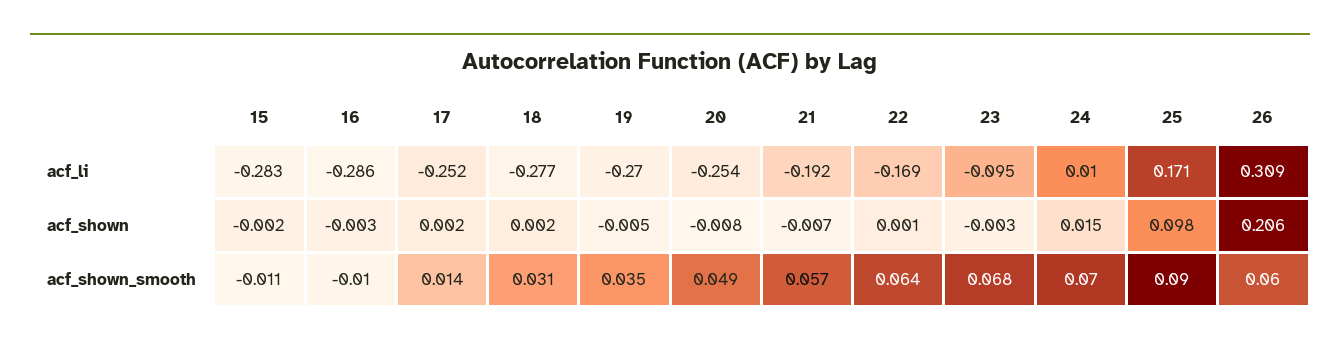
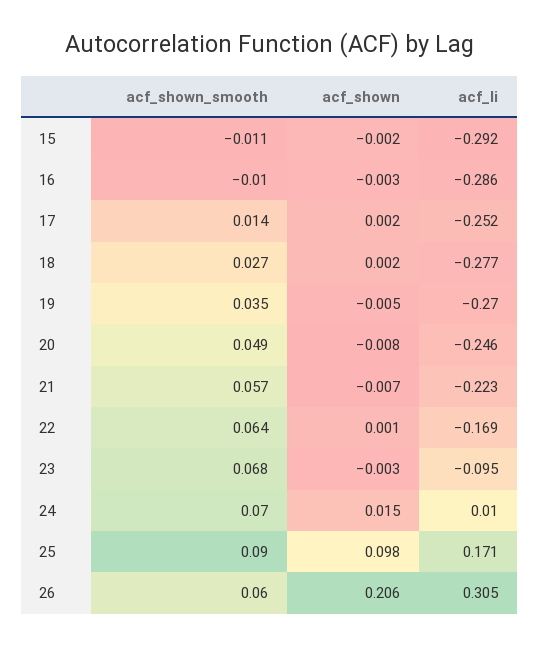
  {
    "15": {
-     "acf_li": -0.283,
+     "acf_li": -0.292,
      "acf_shown": -0.002,
      "acf_shown_smooth": -0.011
    },
    "16": {
      "acf_li": -0.286,
      "acf_shown": -0.003,
      "acf_shown_smooth": -0.01
    },
    "17": {
      "acf_li": -0.252,
      "acf_shown": 0.002,
      "acf_shown_smooth": 0.014
    },
    "18": {
      "acf_li": -0.277,
      "acf_shown": 0.002,
-     "acf_shown_smooth": 0.031
+     "acf_shown_smooth": 0.027
    },
    "19": {
      "acf_li": -0.27,
      "acf_shown": -0.005,
      "acf_shown_smooth": 0.035
    },
    "20": {
-     "acf_li": -0.254,
+     "acf_li": -0.246,
      "acf_shown": -0.008,
      "acf_shown_smooth": 0.049
    },
    "21": {
-     "acf_li": -0.192,
+     "acf_li": -0.223,
      "acf_shown": -0.007,
      "acf_shown_smooth": 0.057
    },
    "22": {
      "acf_li": -0.169,
      "acf_shown": 0.001,
      "acf_shown_smooth": 0.064
    },
    "23": {
      "acf_li": -0.095,
      "acf_shown": -0.003,
      "acf_shown_smooth": 0.068
    },
    "24": {
      "acf_li": 0.01,
      "acf_shown": 0.015,
      "acf_shown_smooth": 0.07
    },
    "25": {
      "acf_li": 0.171,
      "acf_shown": 0.098,
      "acf_shown_smooth": 0.09
    },
    "26": {
-     "acf_li": 0.309,
+     "acf_li": 0.305,
      "acf_shown": 0.206,
      "acf_shown_smooth": 0.06
    }
  }

